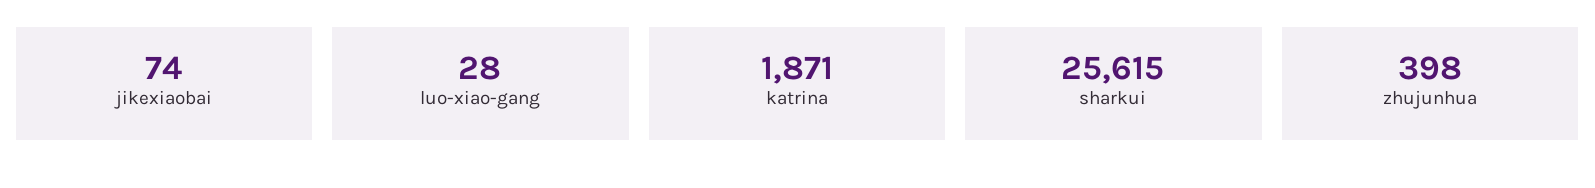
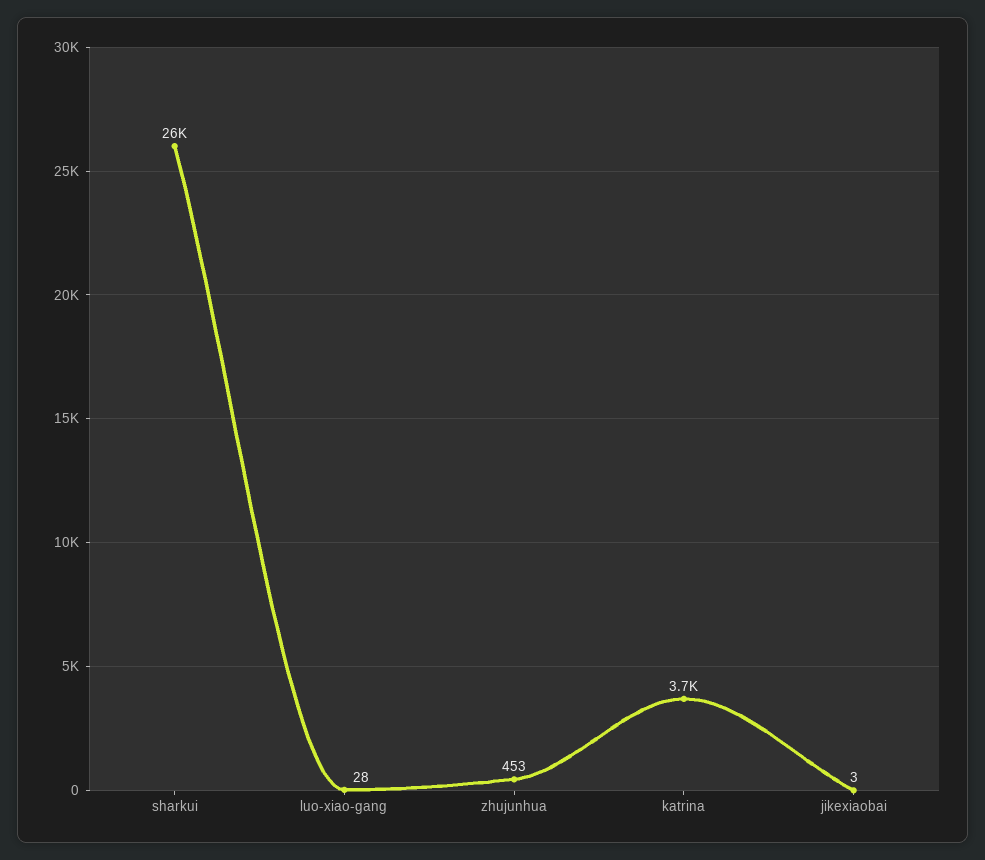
  {
-   "jikexiaobai": 74,
+   "jikexiaobai": 3,
    "luo-xiao-gang": 28,
-   "katrina": 1871,
+   "katrina": 3700,
    "sharkui": 25615,
-   "zhujunhua": 398
+   "zhujunhua": 453
  }

